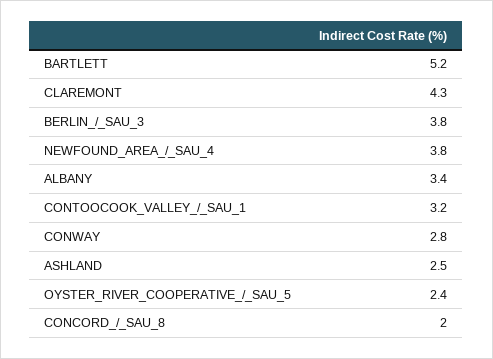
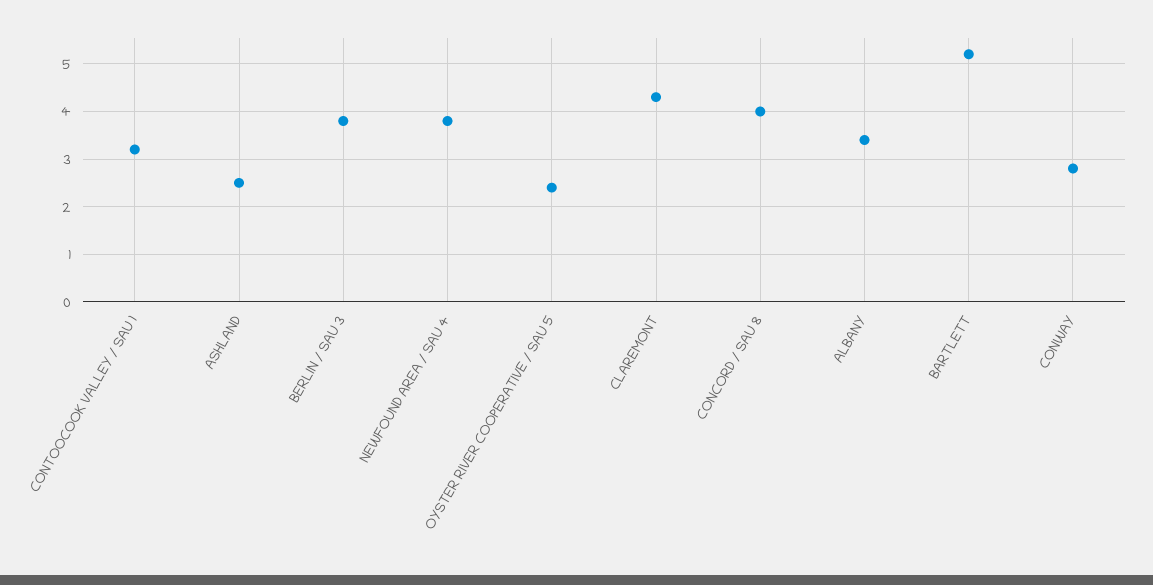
  {
    "BARTLETT": 5.2,
    "CLAREMONT": 4.3,
    "BERLIN_/_SAU_3": 3.8,
    "NEWFOUND_AREA_/_SAU_4": 3.8,
    "ALBANY": 3.4,
    "CONTOOCOOK_VALLEY_/_SAU_1": 3.2,
    "CONWAY": 2.8,
    "ASHLAND": 2.5,
    "OYSTER_RIVER_COOPERATIVE_/_SAU_5": 2.4,
-   "CONCORD_/_SAU_8": 2
+   "CONCORD_/_SAU_8": 4
  }

